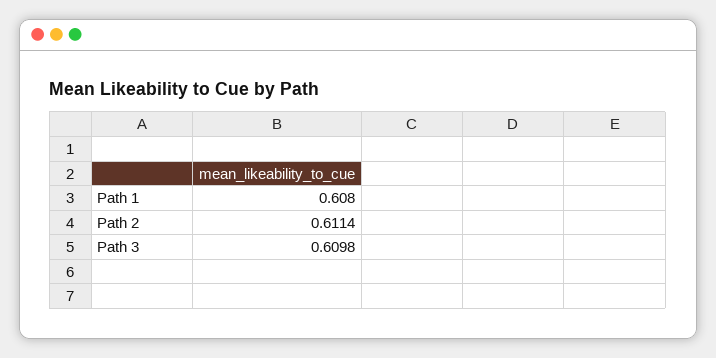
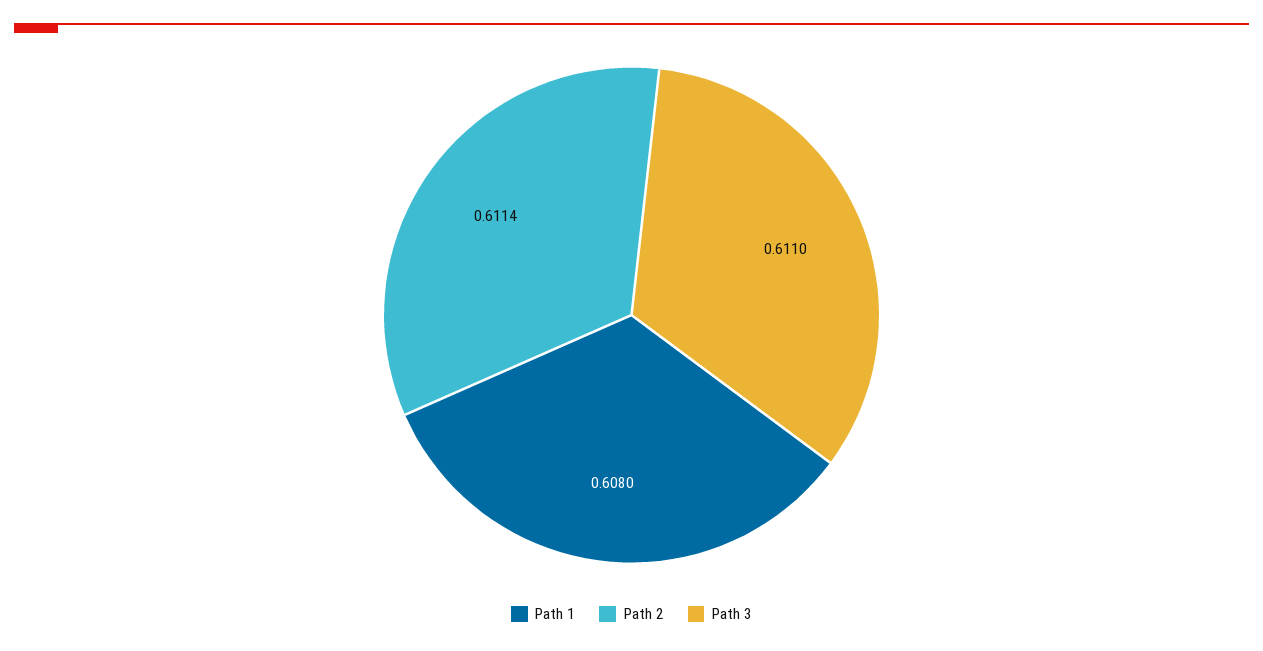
  {
    "Path 1": 0.608,
    "Path 2": 0.6114,
-   "Path 3": 0.6098
+   "Path 3": 0.611
  }

